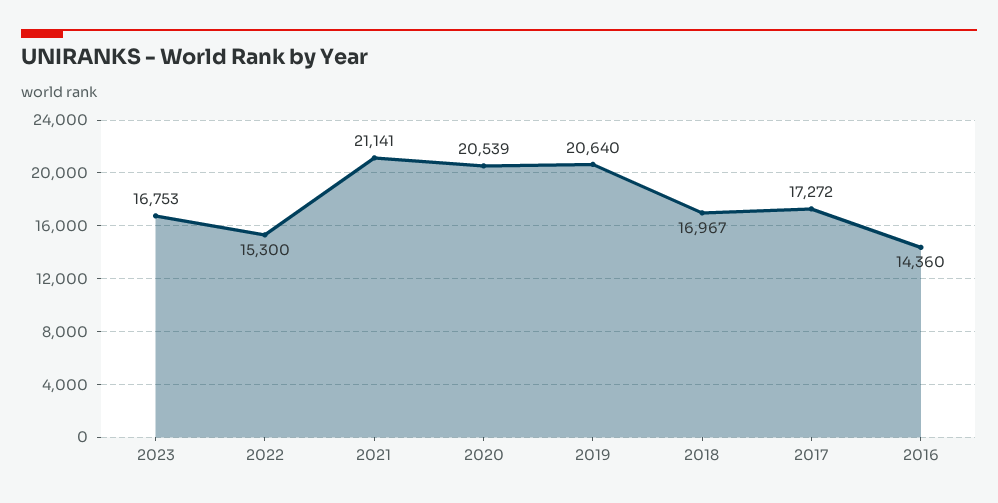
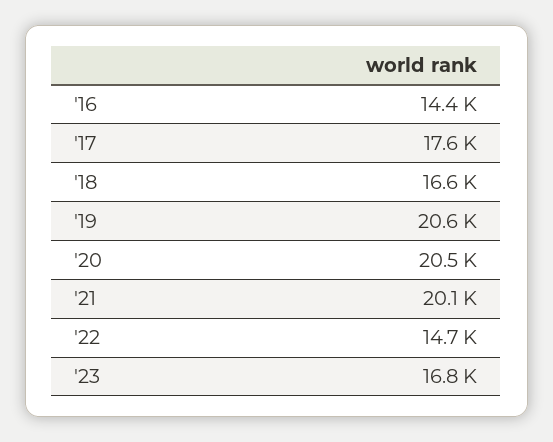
  {
    "2023": 16753,
-   "2022": 15300,
+   "2022": 14700,
-   "2021": 21141,
+   "2021": 20100,
    "2020": 20539,
    "2019": 20640,
-   "2018": 16967,
+   "2018": 16600,
-   "2017": 17272,
+   "2017": 17600,
    "2016": 14360
  }

